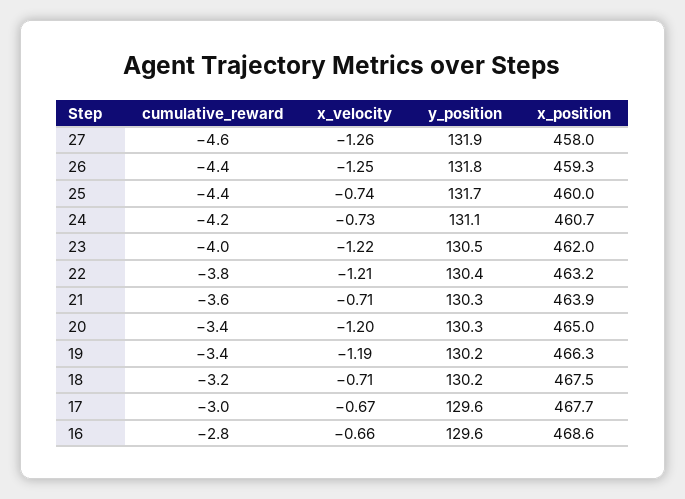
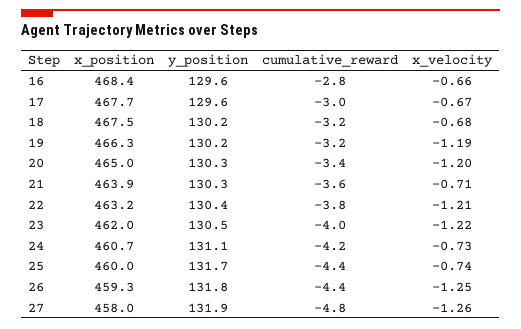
  {
    "cumulative_reward": {
-     "27": -4.6,
+     "27": -4.8,
      "26": -4.4,
      "25": -4.4,
      "24": -4.2,
      "23": -4,
      "22": -3.8,
      "21": -3.6,
      "20": -3.4,
-     "19": -3.4,
+     "19": -3.2,
      "18": -3.2,
      "17": -3,
      "16": -2.8
    },
    "x_velocity": {
      "27": -1.26,
      "26": -1.25,
      "25": -0.74,
      "24": -0.73,
      "23": -1.22,
      "22": -1.21,
      "21": -0.71,
      "20": -1.2,
      "19": -1.19,
-     "18": -0.71,
+     "18": -0.68,
      "17": -0.67,
      "16": -0.66
    },
    "y_position": {
      "27": 131.9,
      "26": 131.8,
      "25": 131.7,
      "24": 131.1,
      "23": 130.5,
      "22": 130.4,
      "21": 130.3,
      "20": 130.3,
      "19": 130.2,
      "18": 130.2,
      "17": 129.6,
      "16": 129.6
    },
    "x_position": {
      "27": 458,
      "26": 459.3,
      "25": 460,
      "24": 460.7,
      "23": 462,
      "22": 463.2,
      "21": 463.9,
      "20": 465,
      "19": 466.3,
      "18": 467.5,
      "17": 467.7,
-     "16": 468.6
+     "16": 468.4
    }
  }

